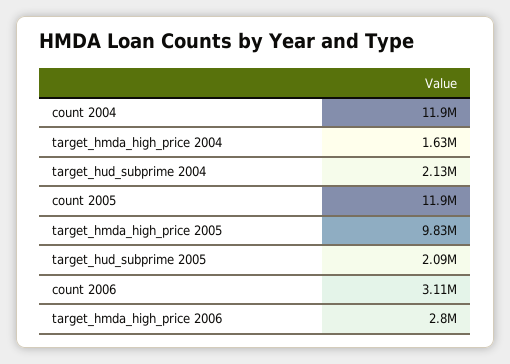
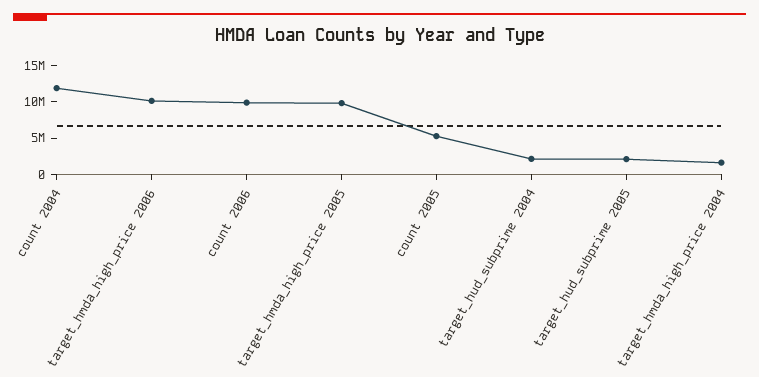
  {
    "count 2004": 11900000,
    "target_hmda_high_price 2004": 1630000,
    "target_hud_subprime 2004": 2130000,
-   "count 2005": 11900000,
+   "count 2005": 5000000,
    "target_hmda_high_price 2005": 9830000,
    "target_hud_subprime 2005": 2090000,
-   "count 2006": 3110000,
+   "count 2006": 10000000,
-   "target_hmda_high_price 2006": 2800000
+   "target_hmda_high_price 2006": 10000000
  }

